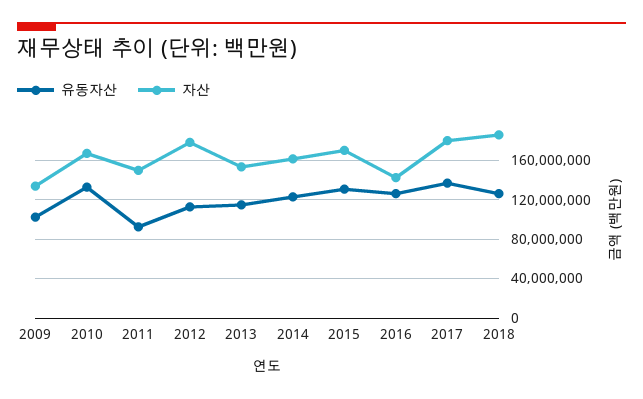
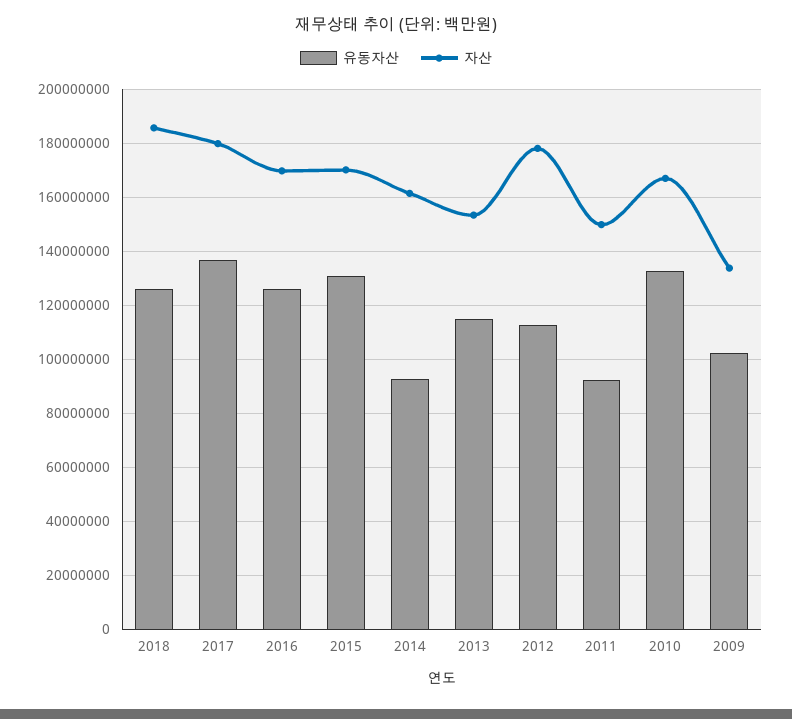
  {
    "유동자산": {
      "2009": 102500000,
      "2010": 132500000,
      "2011": 92500000,
      "2012": 112500000,
      "2013": 115000000,
-     "2014": 120000000,
+     "2014": 92500000,
      "2015": 130000000,
      "2016": 125000000,
      "2017": 137500000,
      "2018": 125000000
    },
    "자산": {
      "2009": 135000000,
      "2010": 167500000,
      "2011": 150000000,
      "2012": 177500000,
      "2013": 152500000,
      "2014": 162500000,
      "2015": 170000000,
-     "2016": 140000000,
+     "2016": 170000000,
      "2017": 180000000,
      "2018": 185000000
    }
  }

